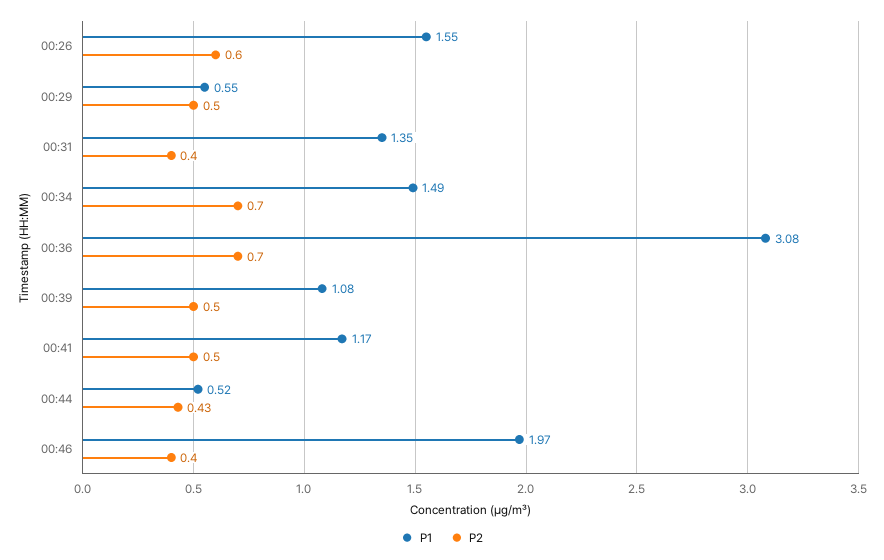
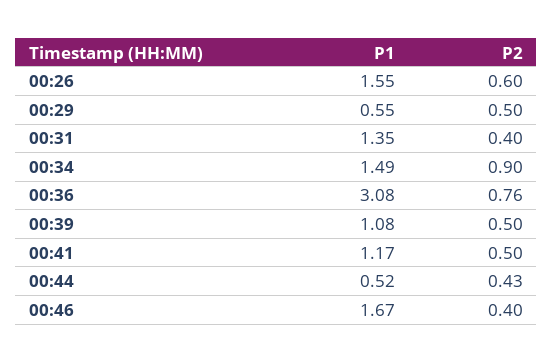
  {
    "P1": {
      "00:26": 1.55,
      "00:29": 0.55,
      "00:31": 1.35,
      "00:34": 1.49,
      "00:36": 3.08,
      "00:39": 1.08,
      "00:41": 1.17,
      "00:44": 0.52,
-     "00:46": 1.97
+     "00:46": 1.67
    },
    "P2": {
      "00:26": 0.6,
      "00:29": 0.5,
      "00:31": 0.4,
-     "00:34": 0.7,
+     "00:34": 0.9,
-     "00:36": 0.7,
+     "00:36": 0.76,
      "00:39": 0.5,
      "00:41": 0.5,
      "00:44": 0.43,
      "00:46": 0.4
    }
  }

